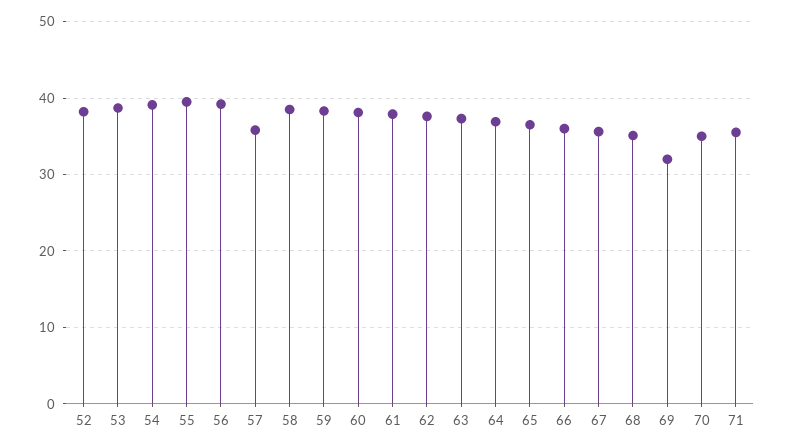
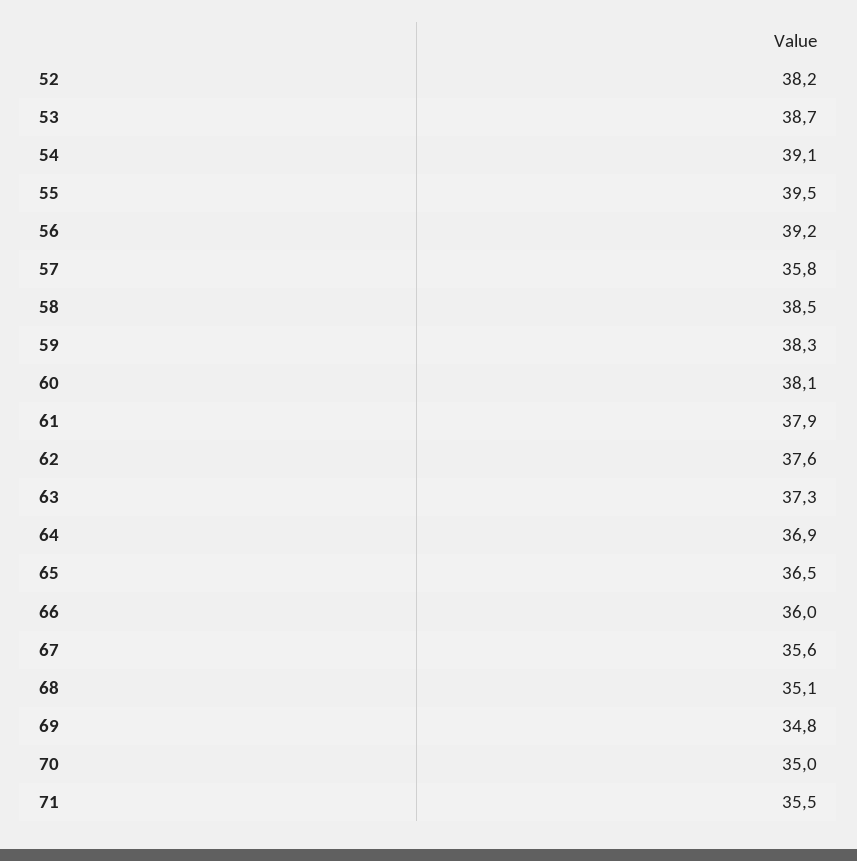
  {
    "52": 38.2,
    "53": 38.7,
    "54": 39.1,
    "55": 39.5,
    "56": 39.2,
    "57": 35.8,
    "58": 38.5,
    "59": 38.3,
    "60": 38.1,
    "61": 37.9,
    "62": 37.6,
    "63": 37.3,
    "64": 36.9,
    "65": 36.5,
    "66": 36,
    "67": 35.6,
    "68": 35.1,
-   "69": 32,
+   "69": 34.8,
    "70": 35,
    "71": 35.5
  }

